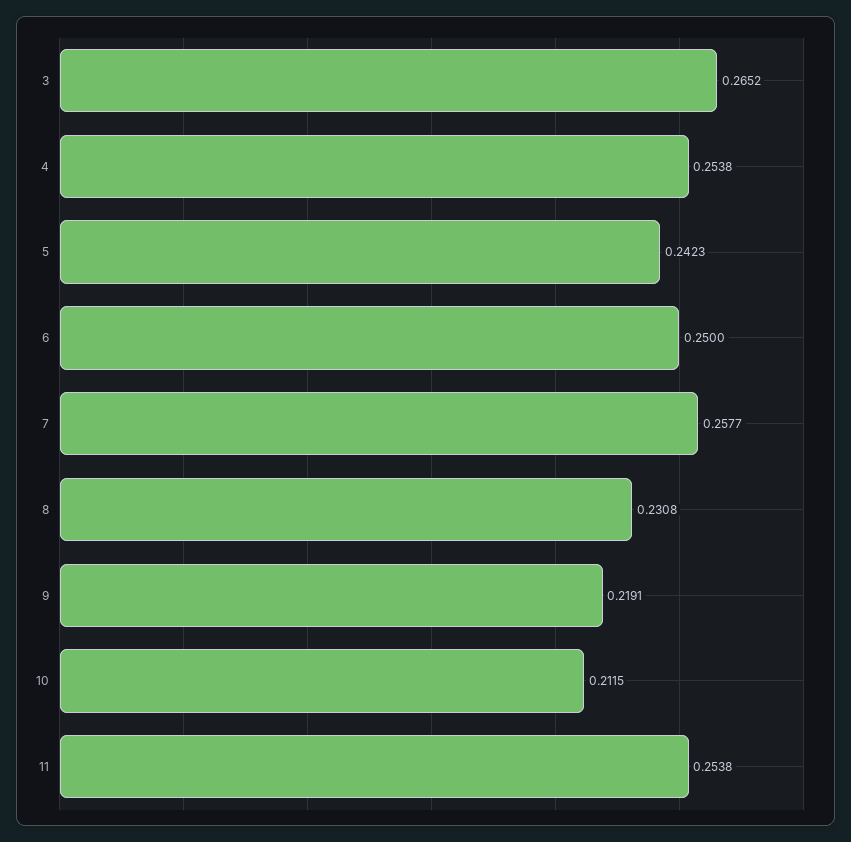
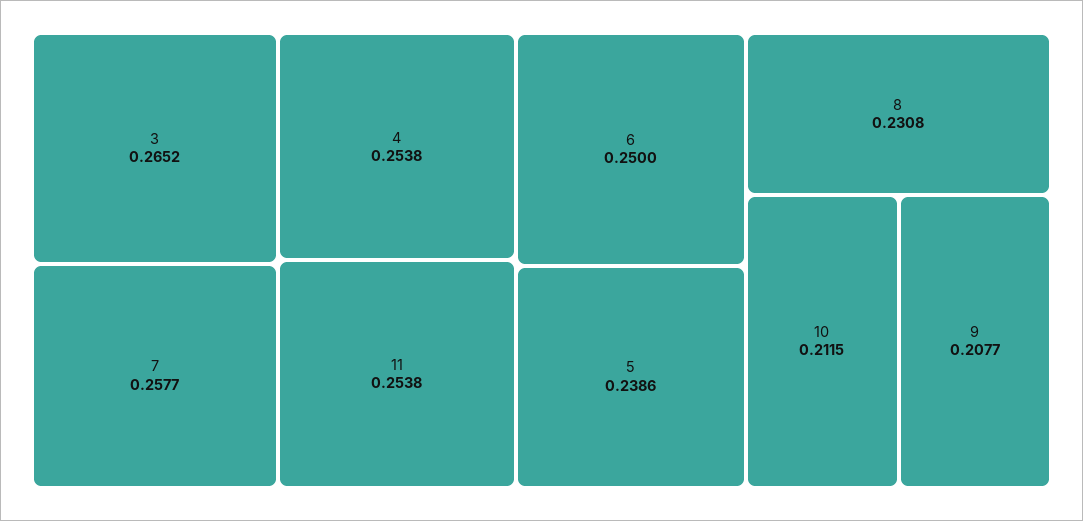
  {
    "3": 0.2652,
    "4": 0.2538,
-   "5": 0.2423,
+   "5": 0.2386,
    "6": 0.25,
    "7": 0.2577,
    "8": 0.2308,
-   "9": 0.2191,
+   "9": 0.2077,
    "10": 0.2115,
    "11": 0.2538
  }

